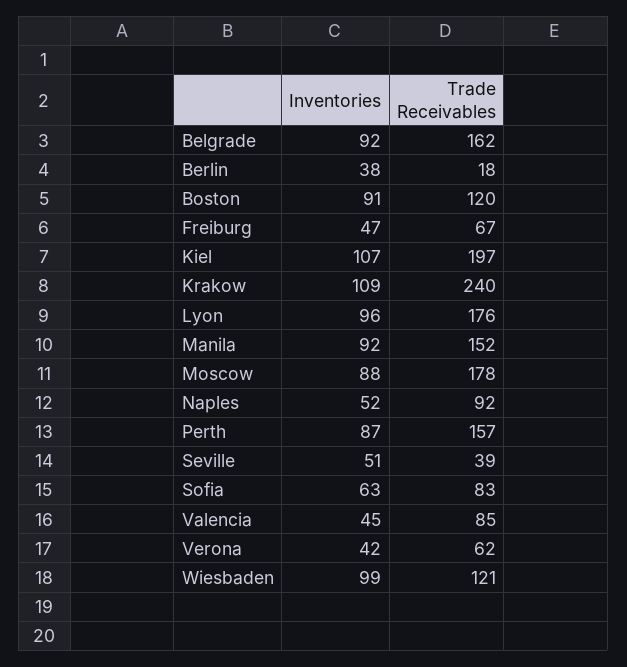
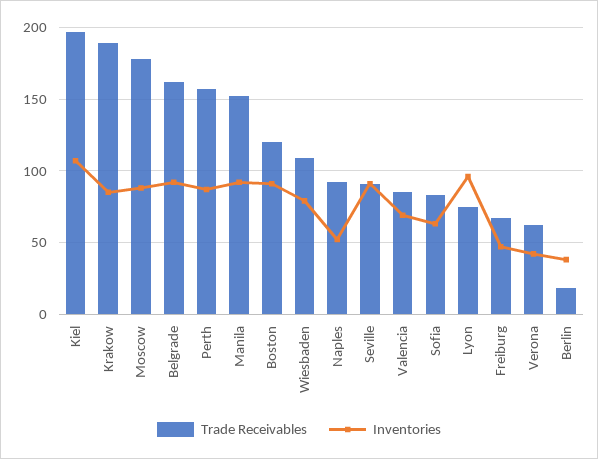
  {
    "Inventories": {
      "Belgrade": 92,
      "Berlin": 38,
      "Boston": 91,
      "Freiburg": 47,
      "Kiel": 107,
-     "Krakow": 109,
+     "Krakow": 85,
      "Lyon": 96,
      "Manila": 92,
      "Moscow": 88,
      "Naples": 52,
      "Perth": 87,
-     "Seville": 51,
+     "Seville": 90,
      "Sofia": 63,
-     "Valencia": 45,
+     "Valencia": 70,
      "Verona": 42,
-     "Wiesbaden": 99
+     "Wiesbaden": 80
    },
    "Trade Receivables": {
      "Belgrade": 162,
      "Berlin": 18,
      "Boston": 120,
      "Freiburg": 67,
      "Kiel": 197,
-     "Krakow": 240,
+     "Krakow": 190,
-     "Lyon": 176,
+     "Lyon": 75,
      "Manila": 152,
      "Moscow": 178,
      "Naples": 92,
      "Perth": 157,
-     "Seville": 39,
+     "Seville": 90,
      "Sofia": 83,
      "Valencia": 85,
      "Verona": 62,
-     "Wiesbaden": 121
+     "Wiesbaden": 110
    }
  }

